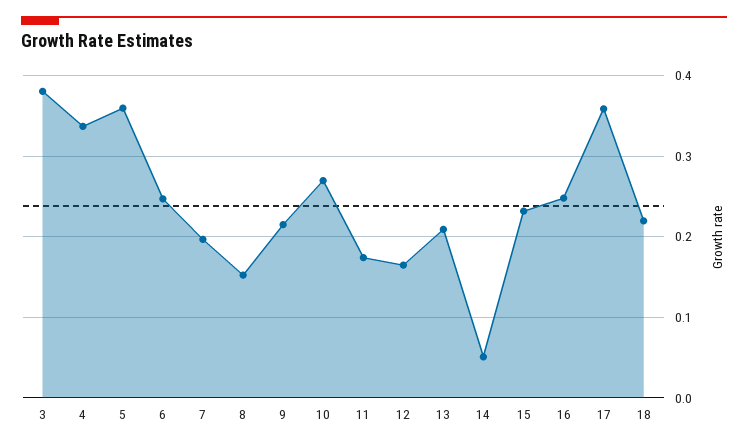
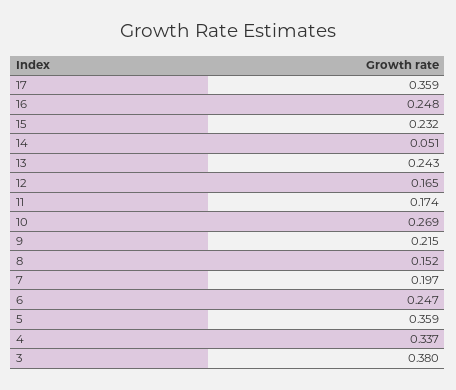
  {
    "3": 0.38,
    "4": 0.337,
    "5": 0.359,
    "6": 0.247,
    "7": 0.197,
    "8": 0.152,
    "9": 0.215,
    "10": 0.269,
    "11": 0.174,
    "12": 0.165,
-   "13": 0.21,
+   "13": 0.243,
    "14": 0.051,
    "15": 0.232,
    "16": 0.248,
-   "17": 0.359,
+   "17": 0.359
-   "18": 0.22
  }

